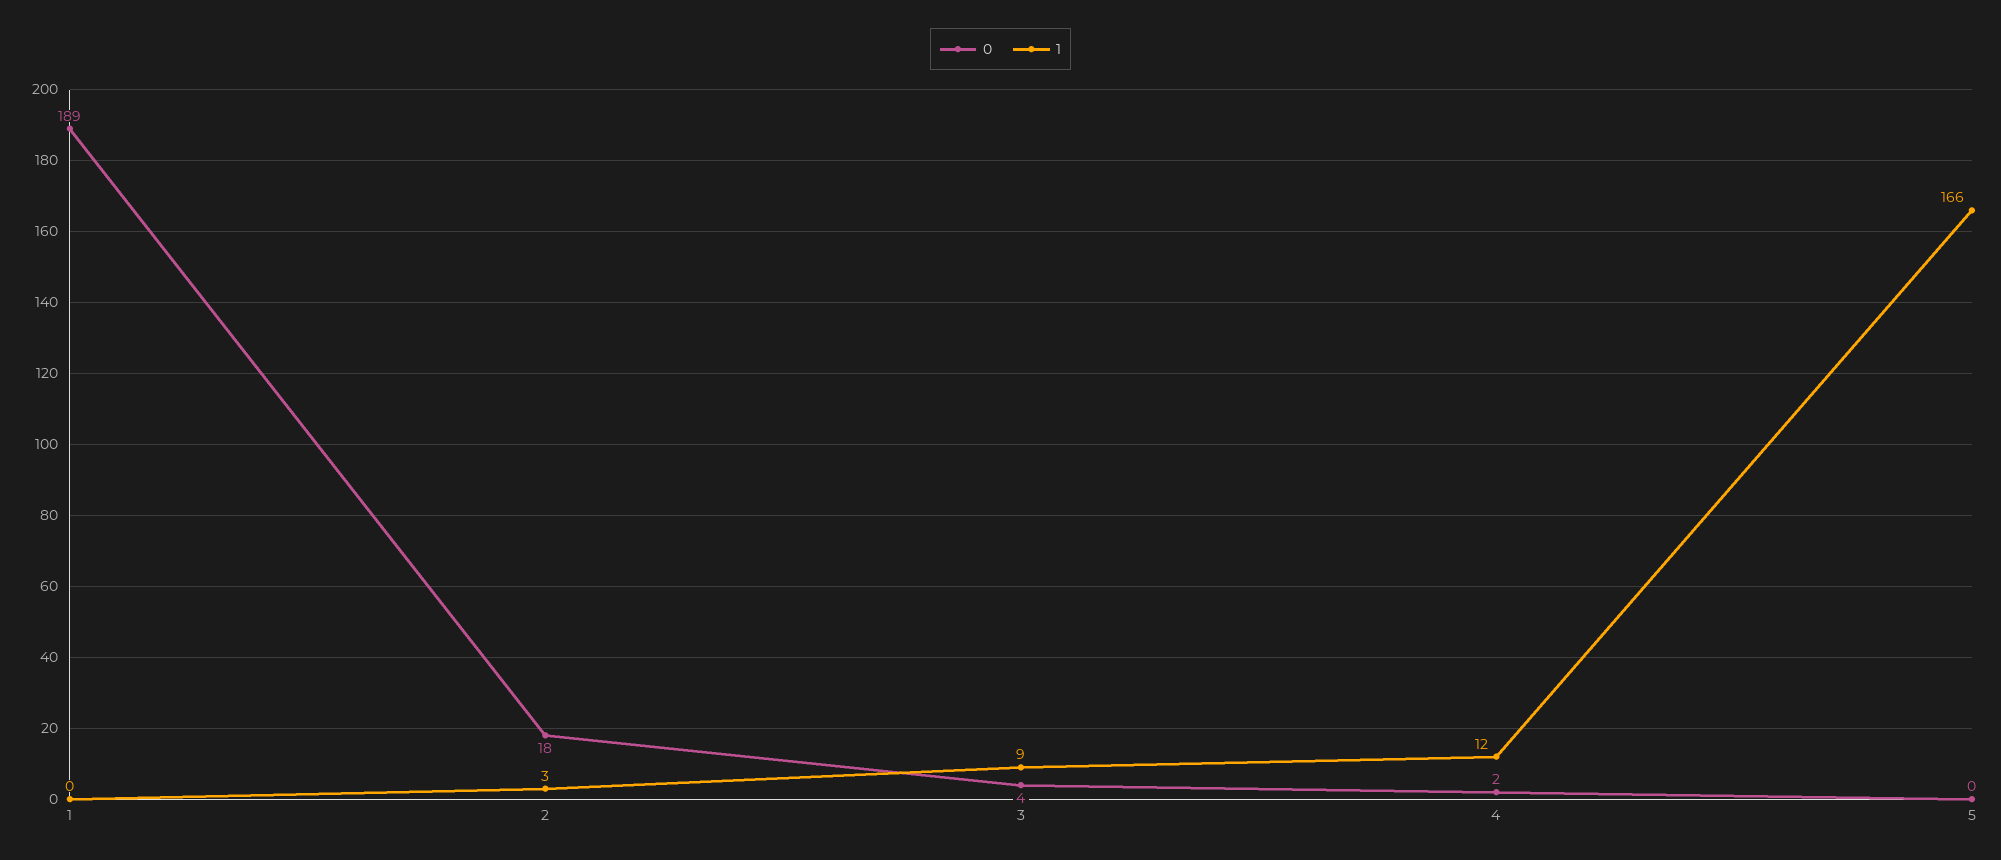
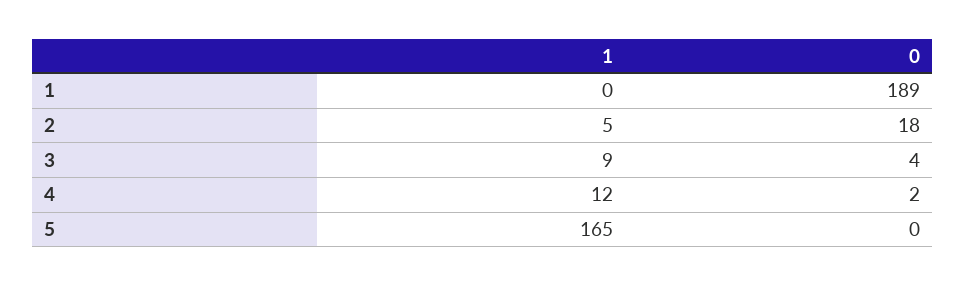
  {
    "0": {
      "1": 189,
      "2": 18,
      "3": 4,
      "4": 2,
      "5": 0
    },
    "1": {
      "1": 0,
-     "2": 3,
+     "2": 5,
      "3": 9,
      "4": 12,
-     "5": 166
+     "5": 165
    }
  }

